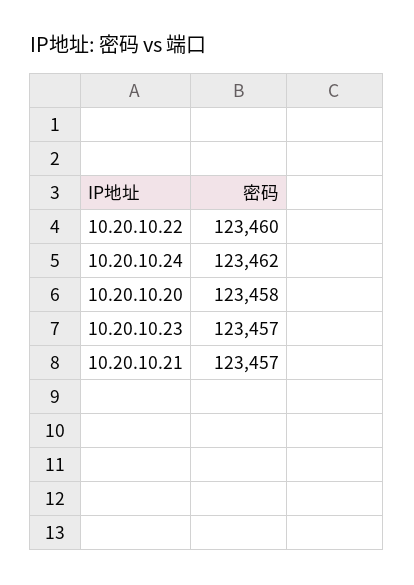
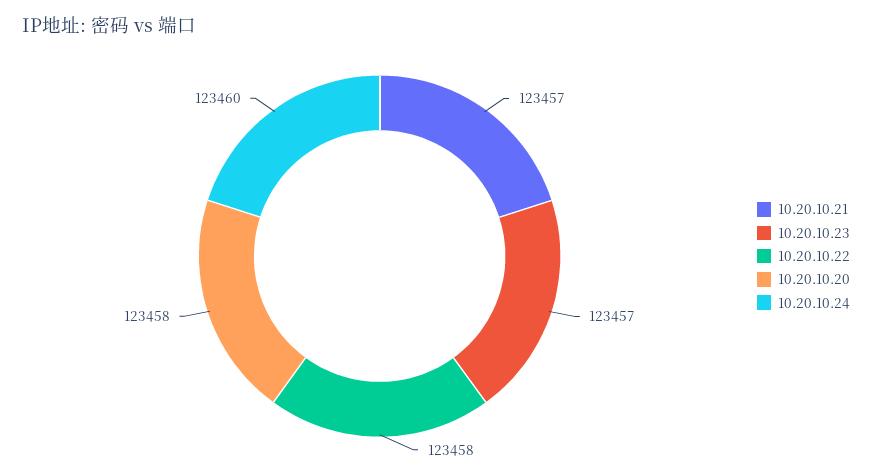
  {
-   "10.20.10.22": 123460,
+   "10.20.10.22": 123458,
-   "10.20.10.24": 123462,
+   "10.20.10.24": 123460,
    "10.20.10.20": 123458,
    "10.20.10.23": 123457,
    "10.20.10.21": 123457
  }

